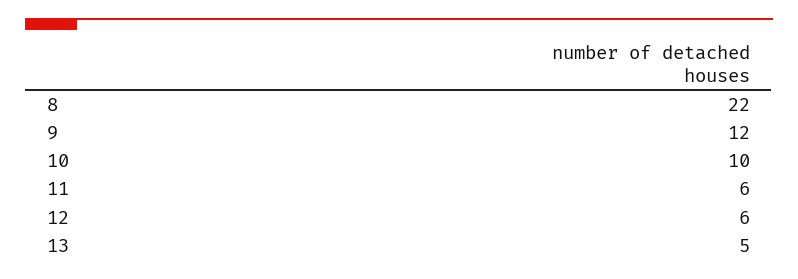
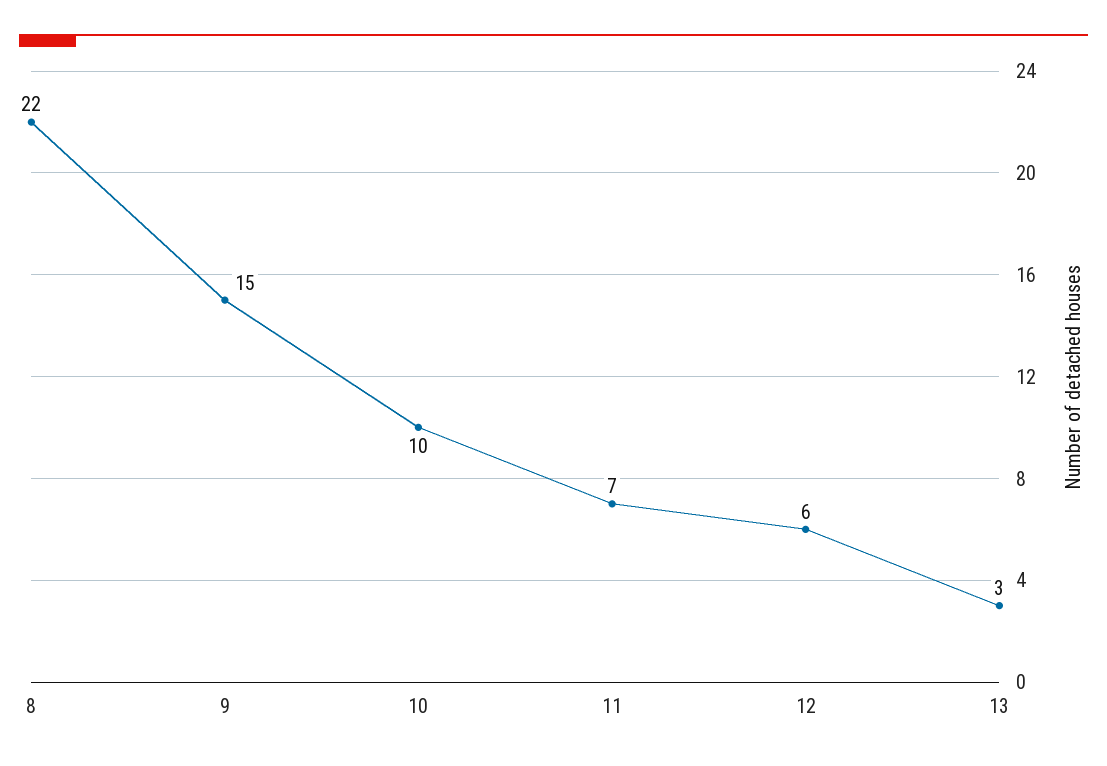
  {
    "8": 22,
-   "9": 12,
+   "9": 15,
    "10": 10,
-   "11": 6,
+   "11": 7,
    "12": 6,
-   "13": 5
+   "13": 3
  }

